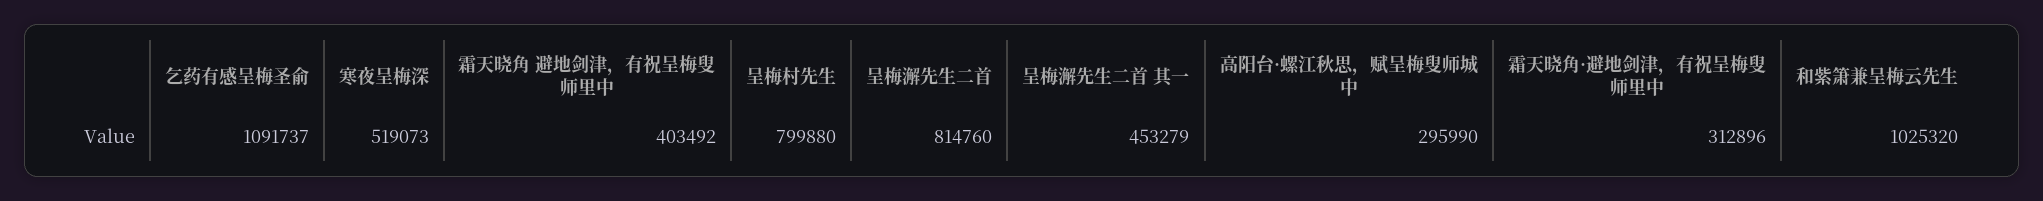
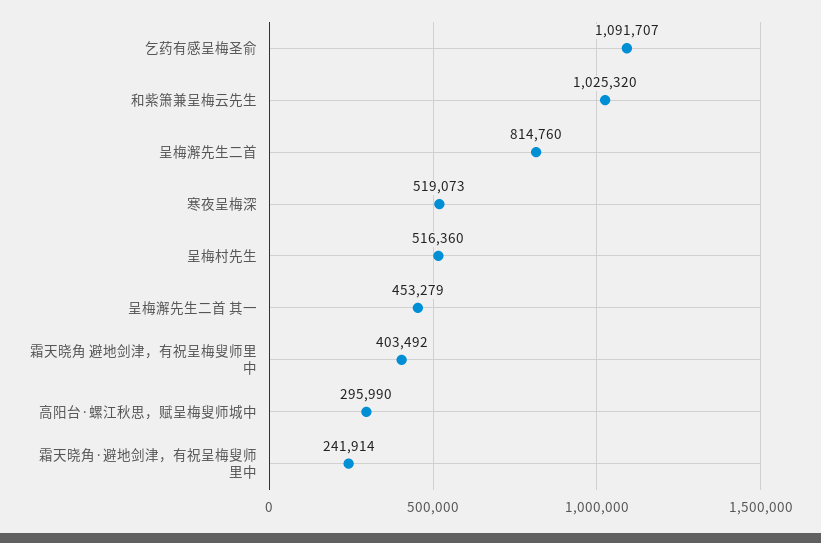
  {
-   "乞药有感呈梅圣俞": 1091737,
+   "乞药有感呈梅圣俞": 1091707,
    "寒夜呈梅深": 519073,
    "霜天晓角 避地剑津，有祝呈梅叟师里中": 403492,
-   "呈梅村先生": 799880,
+   "呈梅村先生": 516360,
    "呈梅澥先生二首": 814760,
    "呈梅澥先生二首 其一": 453279,
    "高阳台·螺江秋思，赋呈梅叟师城中": 295990,
-   "霜天晓角·避地剑津，有祝呈梅叟师里中": 312896,
+   "霜天晓角·避地剑津，有祝呈梅叟师里中": 241914,
    "和紫箫兼呈梅云先生": 1025320
  }

